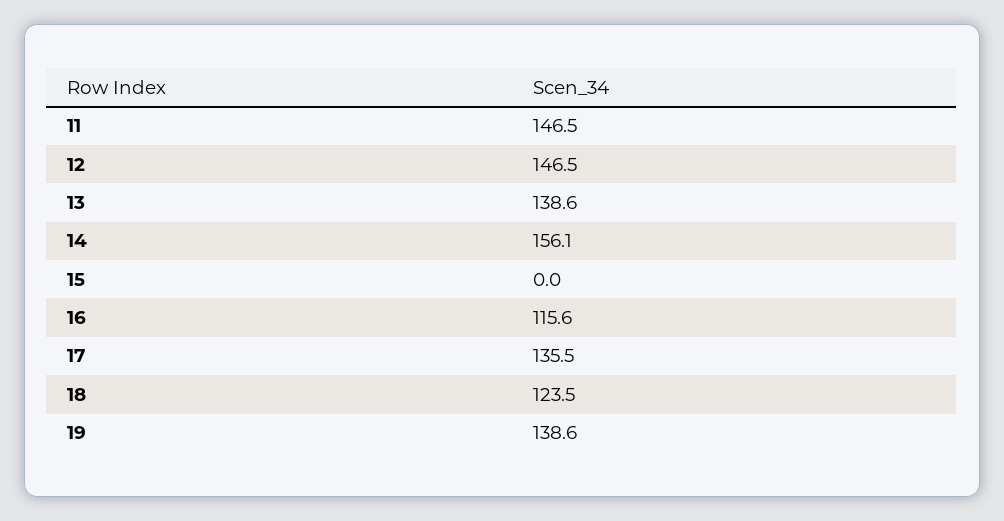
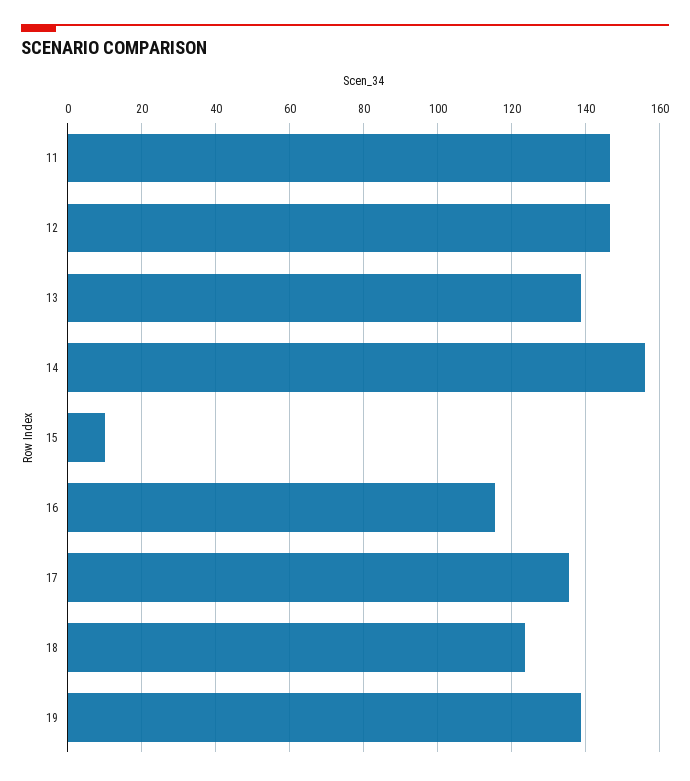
  {
    "11": 146.5,
    "12": 146.5,
    "13": 138.6,
    "14": 156.1,
-   "15": 0,
+   "15": 10,
    "16": 115.6,
    "17": 135.5,
    "18": 123.5,
    "19": 138.6
  }

